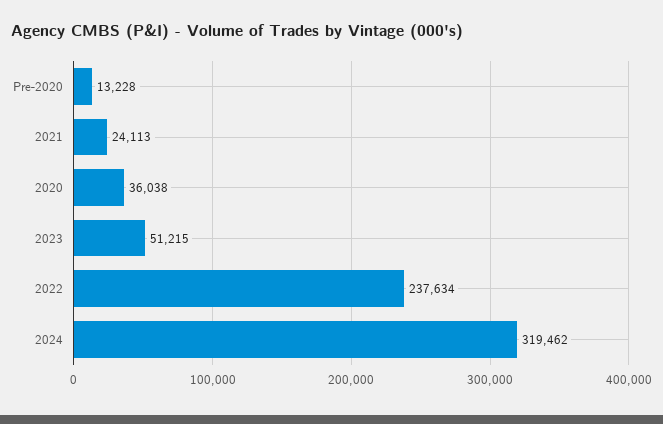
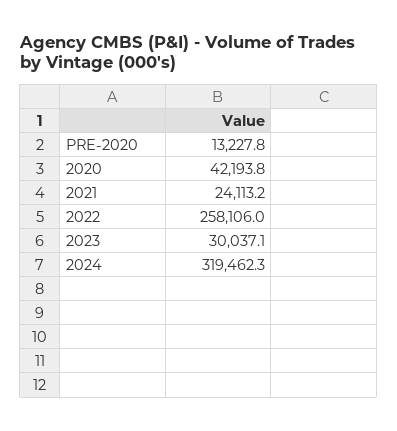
  {
    "Pre-2020": 13227.8,
    "2021": 24113.2,
-   "2020": 36038,
+   "2020": 42193.8,
-   "2023": 51215,
+   "2023": 30037.1,
-   "2022": 237634,
+   "2022": 258106,
    "2024": 319462.3
  }

